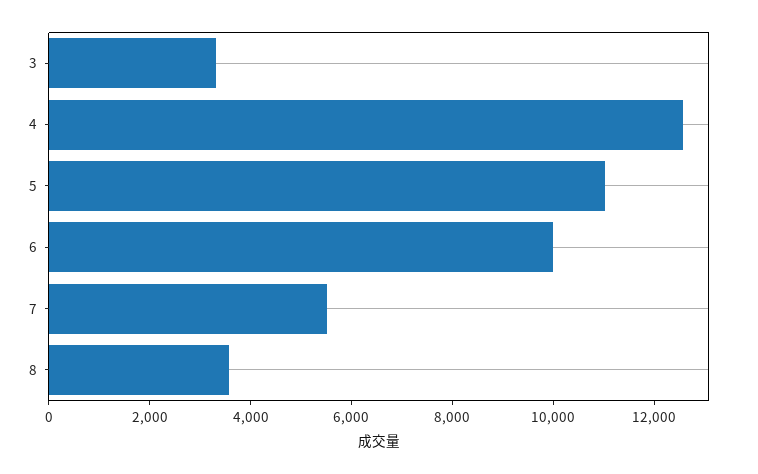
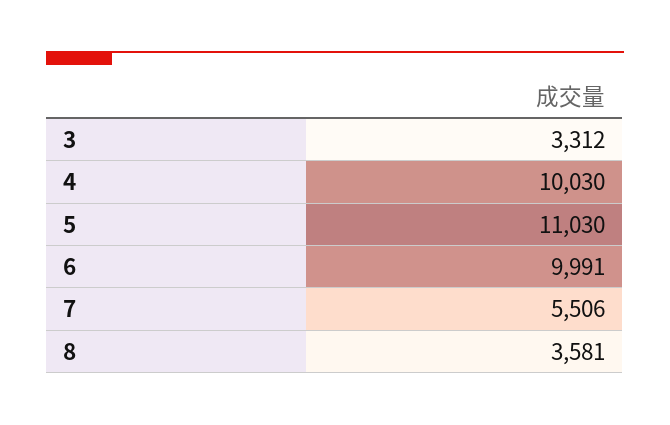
  {
    "3": 3312,
-   "4": 12500,
+   "4": 10030,
    "5": 11030,
    "6": 9991,
    "7": 5506,
    "8": 3581
  }

